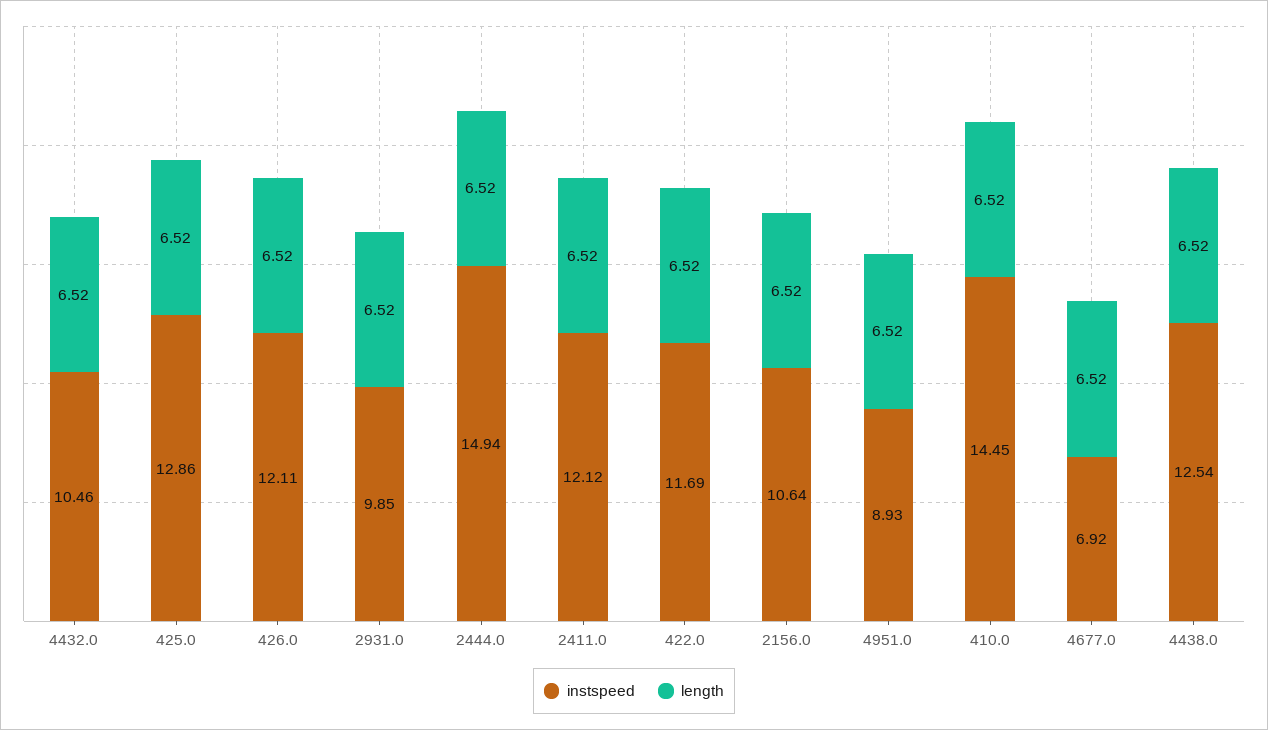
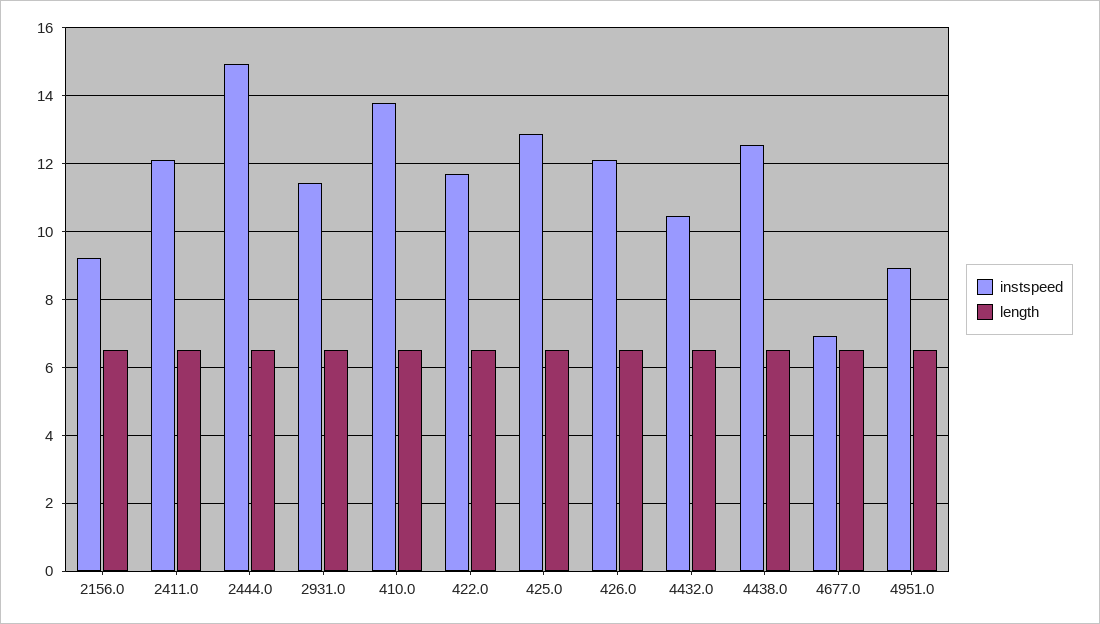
  {
    "instspeed": {
      "4432.0": 10.46,
      "425.0": 12.86,
      "426.0": 12.11,
-     "2931.0": 9.85,
+     "2931.0": 11.4,
      "2444.0": 14.94,
      "2411.0": 12.12,
      "422.0": 11.69,
-     "2156.0": 10.64,
+     "2156.0": 9.2,
      "4951.0": 8.93,
-     "410.0": 14.45,
+     "410.0": 13.8,
      "4677.0": 6.92,
      "4438.0": 12.54
    },
    "length": {
      "4432.0": 6.52,
      "425.0": 6.52,
      "426.0": 6.52,
      "2931.0": 6.52,
      "2444.0": 6.52,
      "2411.0": 6.52,
      "422.0": 6.52,
      "2156.0": 6.52,
      "4951.0": 6.52,
      "410.0": 6.52,
      "4677.0": 6.52,
      "4438.0": 6.52
    }
  }

